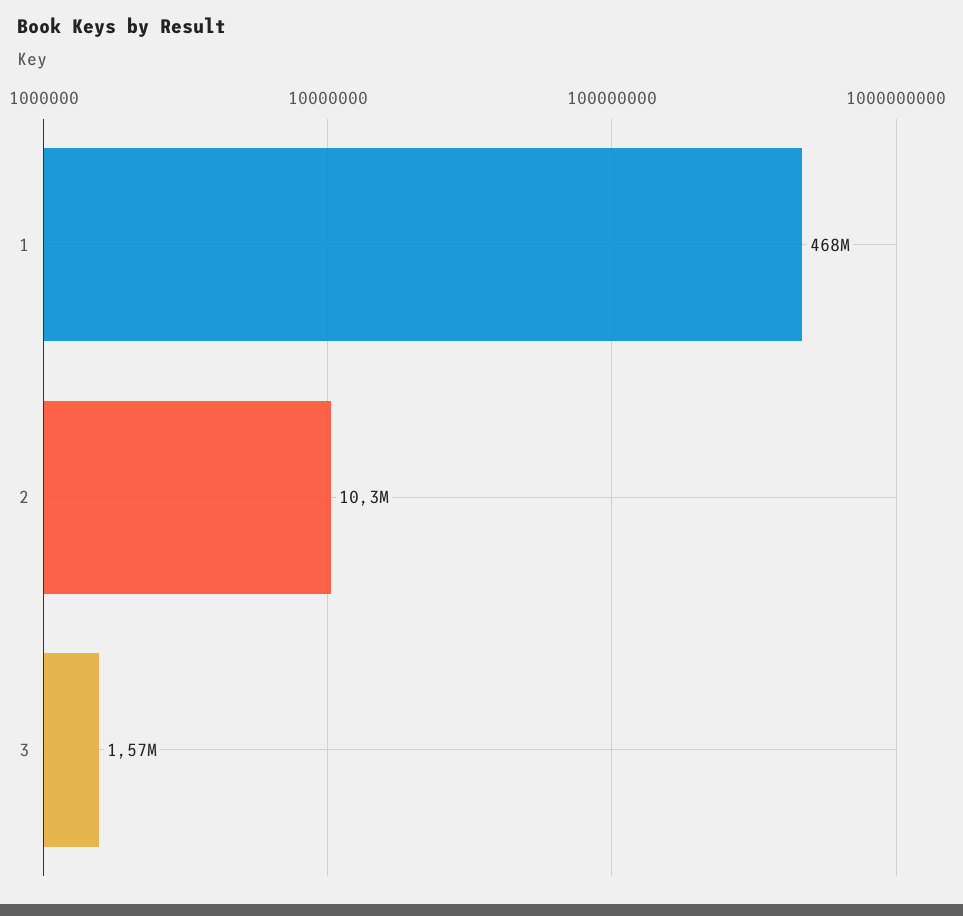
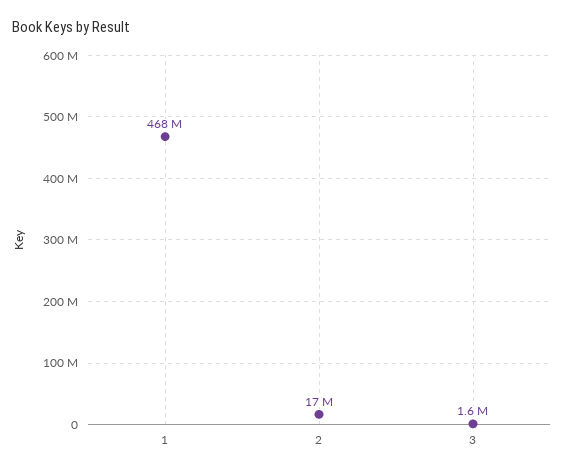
  {
    "1": 468000000,
-   "2": 10300000,
+   "2": 17000000,
    "3": 1570000
  }

